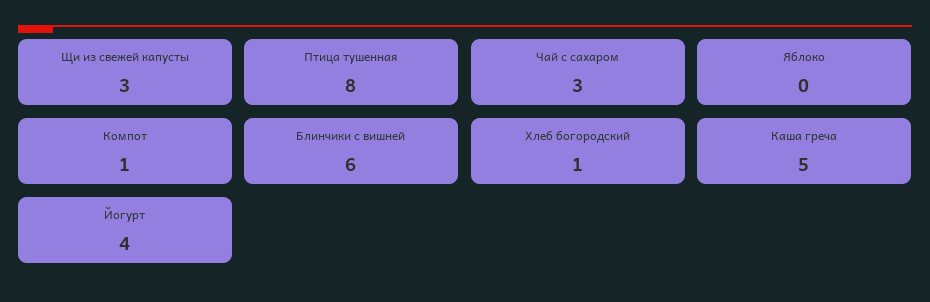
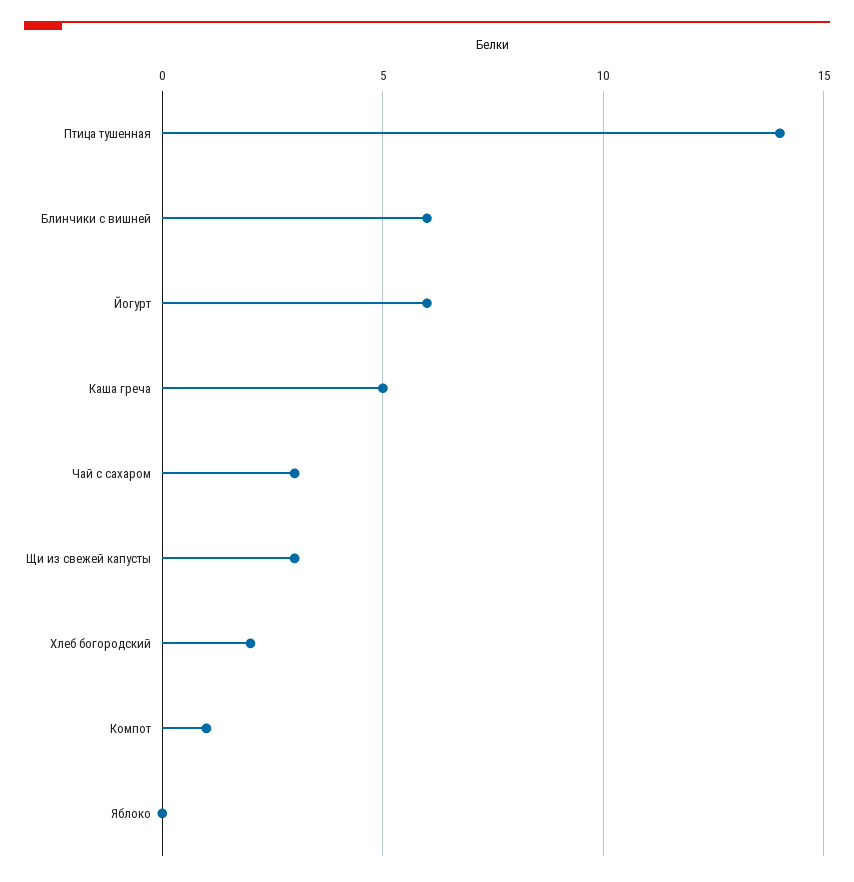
  {
    "Щи из свежей капусты": 3,
-   "Птица тушенная": 8,
+   "Птица тушенная": 14,
    "Чай с сахаром": 3,
    "Яблоко": 0,
    "Компот": 1,
    "Блинчики с вишней": 6,
-   "Хлеб богородский": 1,
+   "Хлеб богородский": 2,
    "Каша греча": 5,
-   "Йогурт": 4
+   "Йогурт": 6
  }

